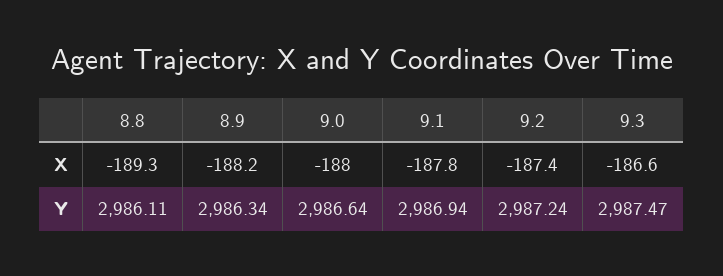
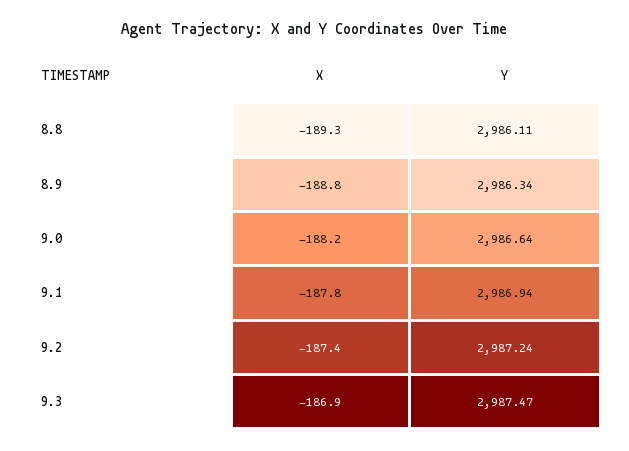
  {
    "8.8": {
      "X": -189.3,
      "Y": 2986.11
    },
    "8.9": {
-     "X": -188.2,
+     "X": -188.8,
      "Y": 2986.34
    },
    "9.0": {
-     "X": -188,
+     "X": -188.2,
      "Y": 2986.64
    },
    "9.1": {
      "X": -187.8,
      "Y": 2986.94
    },
    "9.2": {
      "X": -187.4,
      "Y": 2987.24
    },
    "9.3": {
-     "X": -186.6,
+     "X": -186.9,
      "Y": 2987.47
    }
  }

